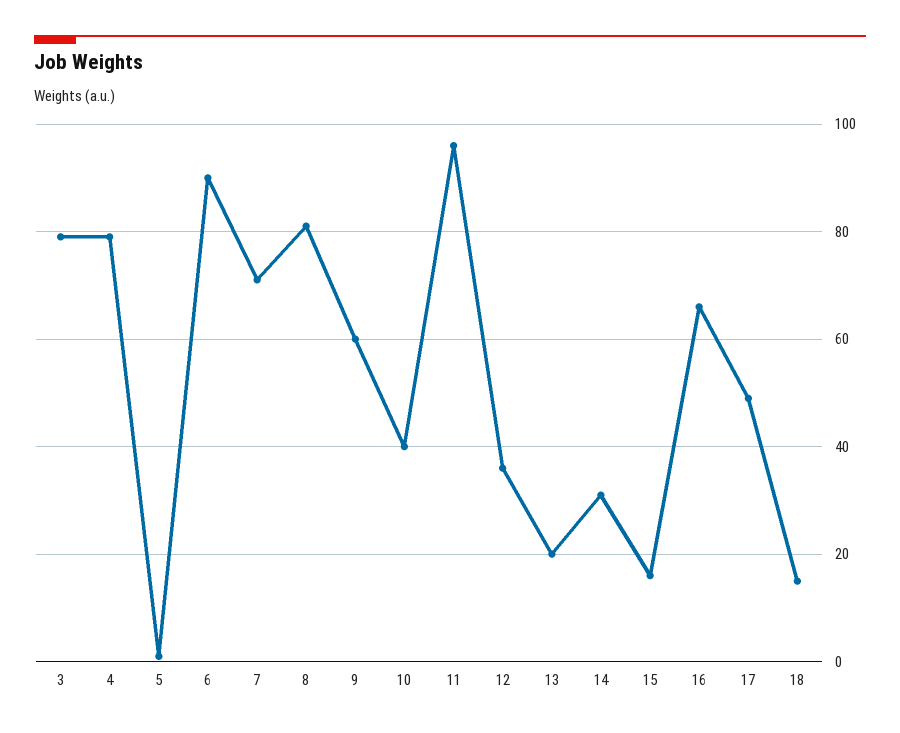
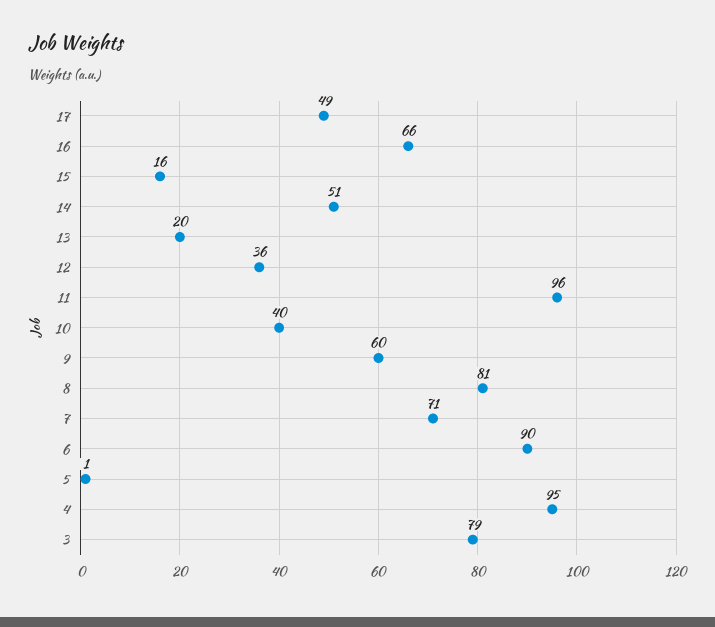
  {
    "3": 79,
-   "4": 80,
+   "4": 95,
    "5": 1,
    "6": 90,
    "7": 71,
    "8": 81,
    "9": 60,
    "10": 40,
    "11": 96,
    "12": 36,
    "13": 20,
-   "14": 30,
+   "14": 51,
    "15": 16,
    "16": 66,
-   "17": 49,
+   "17": 49
-   "18": 15
  }

